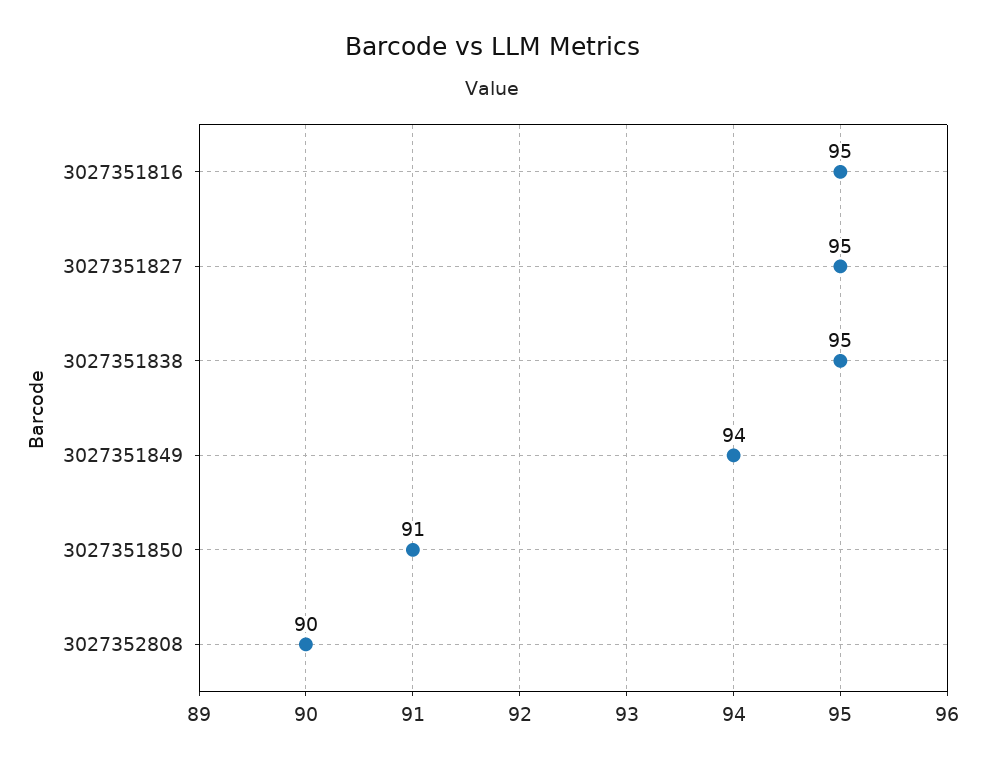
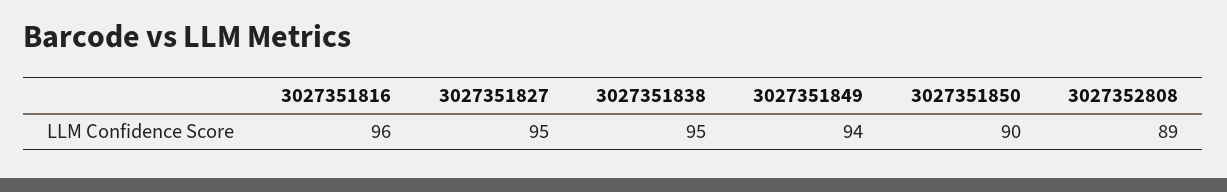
  {
-   "3027351816": 95,
+   "3027351816": 96,
    "3027351827": 95,
    "3027351838": 95,
    "3027351849": 94,
-   "3027351850": 91,
+   "3027351850": 90,
-   "3027352808": 90
+   "3027352808": 89
  }

